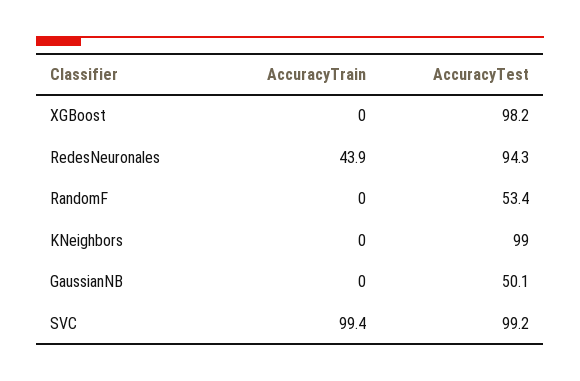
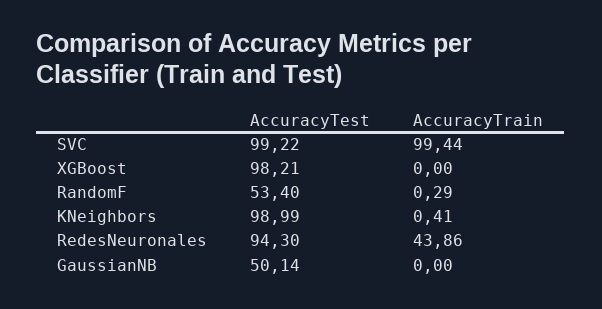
  {
    "AccuracyTrain": {
      "XGBoost": 0,
      "RedesNeuronales": 43.86,
-     "RandomF": 0,
+     "RandomF": 0.29,
-     "KNeighbors": 0,
+     "KNeighbors": 0.41,
      "GaussianNB": 0,
      "SVC": 99.44
    },
    "AccuracyTest": {
      "XGBoost": 98.21,
      "RedesNeuronales": 94.3,
      "RandomF": 53.4,
      "KNeighbors": 98.99,
      "GaussianNB": 50.14,
      "SVC": 99.22
    }
  }

